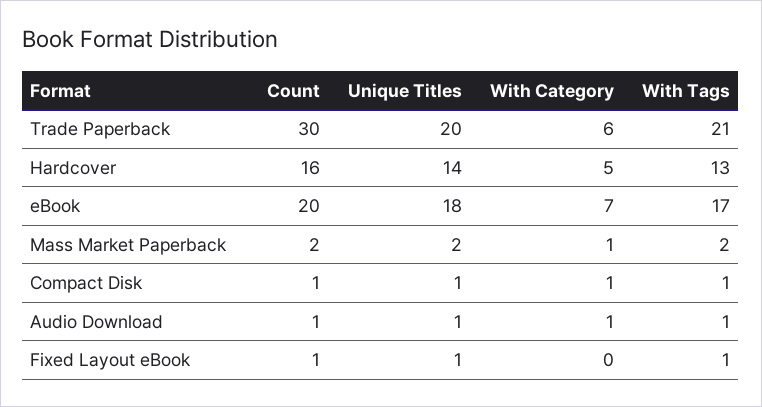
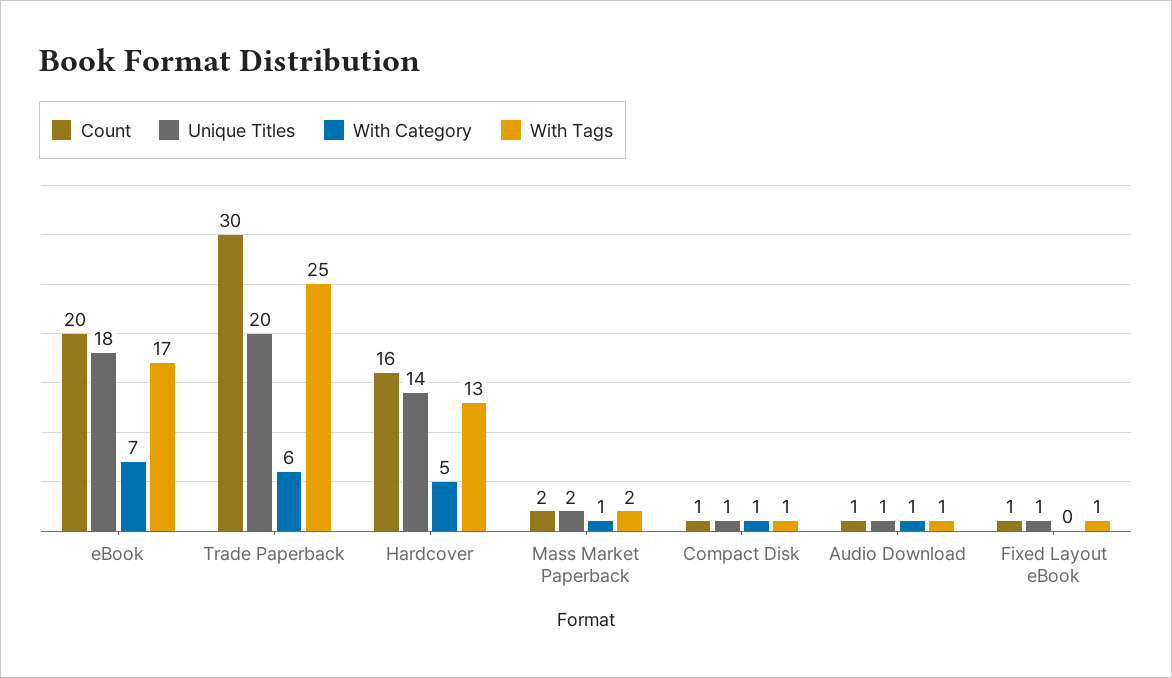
  {
    "Count": {
      "Trade Paperback": 30,
      "Hardcover": 16,
      "eBook": 20,
      "Mass Market Paperback": 2,
      "Compact Disk": 1,
      "Audio Download": 1,
      "Fixed Layout eBook": 1
    },
    "Unique Titles": {
      "Trade Paperback": 20,
      "Hardcover": 14,
      "eBook": 18,
      "Mass Market Paperback": 2,
      "Compact Disk": 1,
      "Audio Download": 1,
      "Fixed Layout eBook": 1
    },
    "With Category": {
      "Trade Paperback": 6,
      "Hardcover": 5,
      "eBook": 7,
      "Mass Market Paperback": 1,
      "Compact Disk": 1,
      "Audio Download": 1,
      "Fixed Layout eBook": 0
    },
    "With Tags": {
-     "Trade Paperback": 21,
+     "Trade Paperback": 25,
      "Hardcover": 13,
      "eBook": 17,
      "Mass Market Paperback": 2,
      "Compact Disk": 1,
      "Audio Download": 1,
      "Fixed Layout eBook": 1
    }
  }

